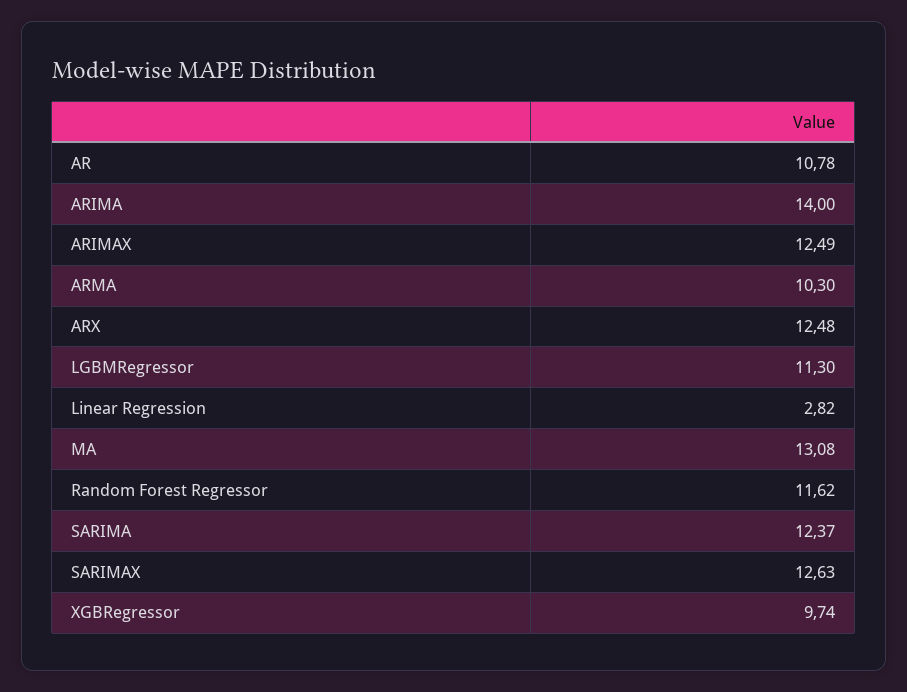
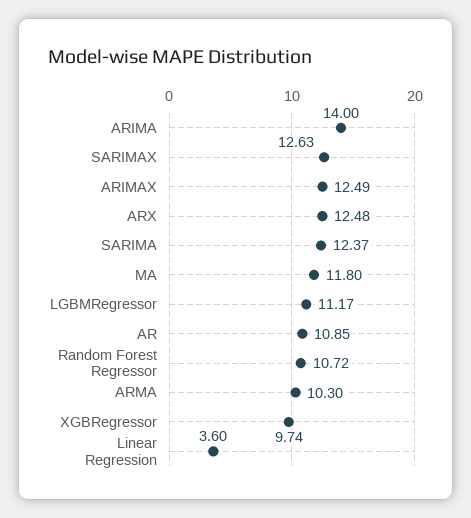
  {
-   "AR": 10.78,
+   "AR": 10.85,
    "ARIMA": 14,
    "ARIMAX": 12.49,
    "ARMA": 10.3,
    "ARX": 12.48,
-   "LGBMRegressor": 11.3,
+   "LGBMRegressor": 11.17,
-   "Linear Regression": 2.82,
+   "Linear Regression": 3.6,
-   "MA": 13.08,
+   "MA": 11.8,
-   "Random Forest Regressor": 11.62,
+   "Random Forest Regressor": 10.72,
    "SARIMA": 12.37,
    "SARIMAX": 12.63,
    "XGBRegressor": 9.74
  }

